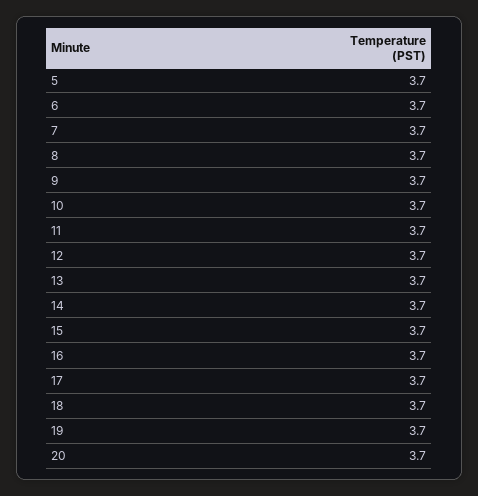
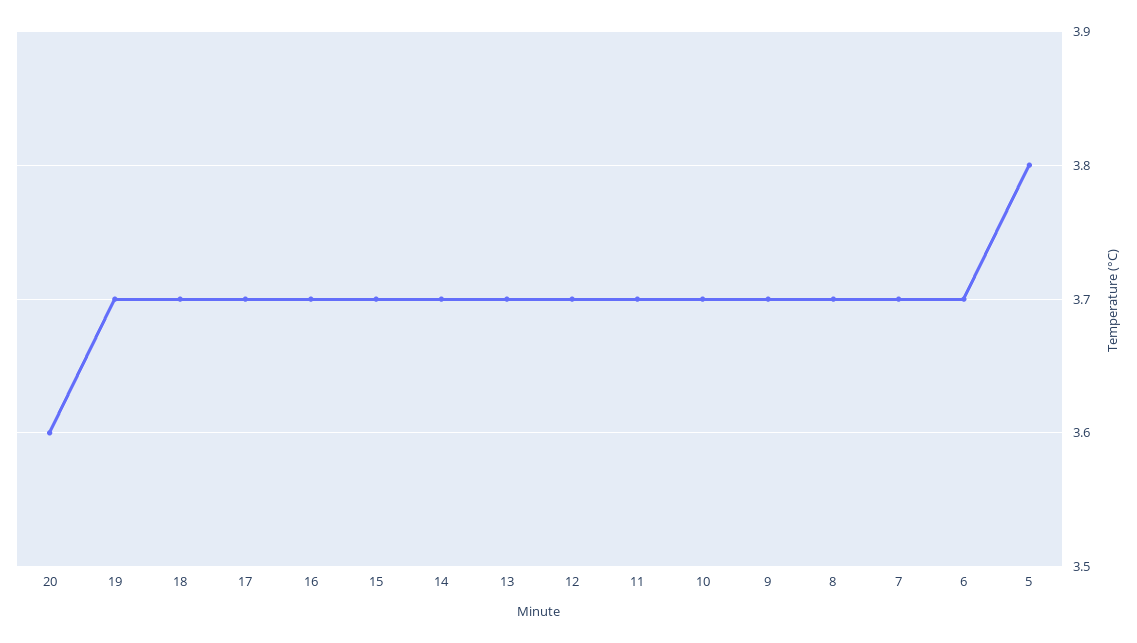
  {
-   "5": 3.7,
+   "5": 3.8,
    "6": 3.7,
    "7": 3.7,
    "8": 3.7,
    "9": 3.7,
    "10": 3.7,
    "11": 3.7,
    "12": 3.7,
    "13": 3.7,
    "14": 3.7,
    "15": 3.7,
    "16": 3.7,
    "17": 3.7,
    "18": 3.7,
    "19": 3.7,
-   "20": 3.7
+   "20": 3.6
  }

